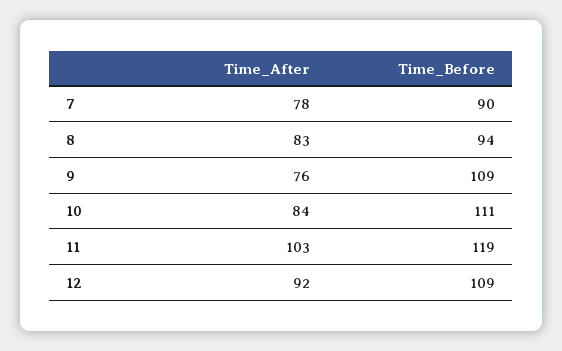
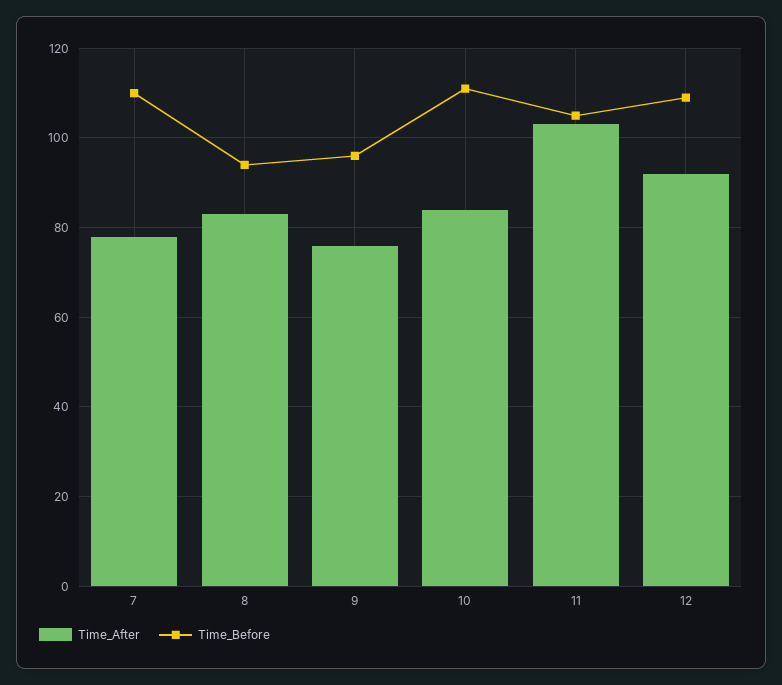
  {
    "Time_After": {
      "7": 78,
      "8": 83,
      "9": 76,
      "10": 84,
      "11": 103,
      "12": 92
    },
    "Time_Before": {
-     "7": 90,
+     "7": 110,
      "8": 94,
-     "9": 109,
+     "9": 95,
      "10": 111,
-     "11": 119,
+     "11": 105,
      "12": 109
    }
  }

